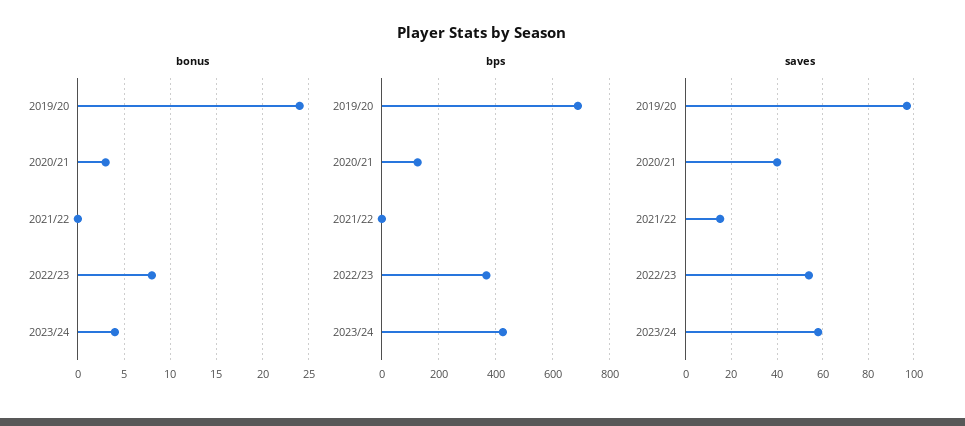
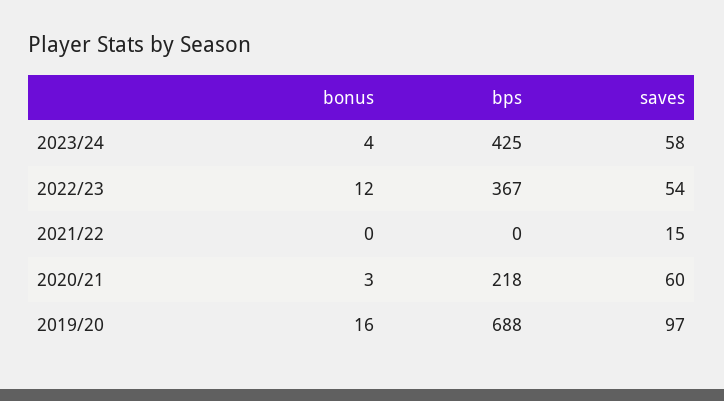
  {
    "bonus": {
-     "2019/20": 24,
+     "2019/20": 16,
      "2020/21": 3,
      "2021/22": 0,
-     "2022/23": 8,
+     "2022/23": 12,
      "2023/24": 4
    },
    "bps": {
      "2019/20": 688,
-     "2020/21": 125,
+     "2020/21": 218,
      "2021/22": 0,
      "2022/23": 367,
      "2023/24": 425
    },
    "saves": {
      "2019/20": 97,
-     "2020/21": 40,
+     "2020/21": 60,
      "2021/22": 15,
      "2022/23": 54,
      "2023/24": 58
    }
  }

